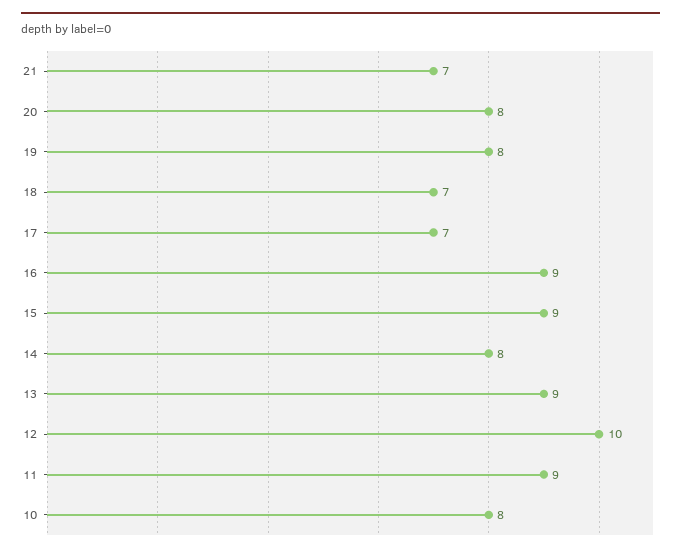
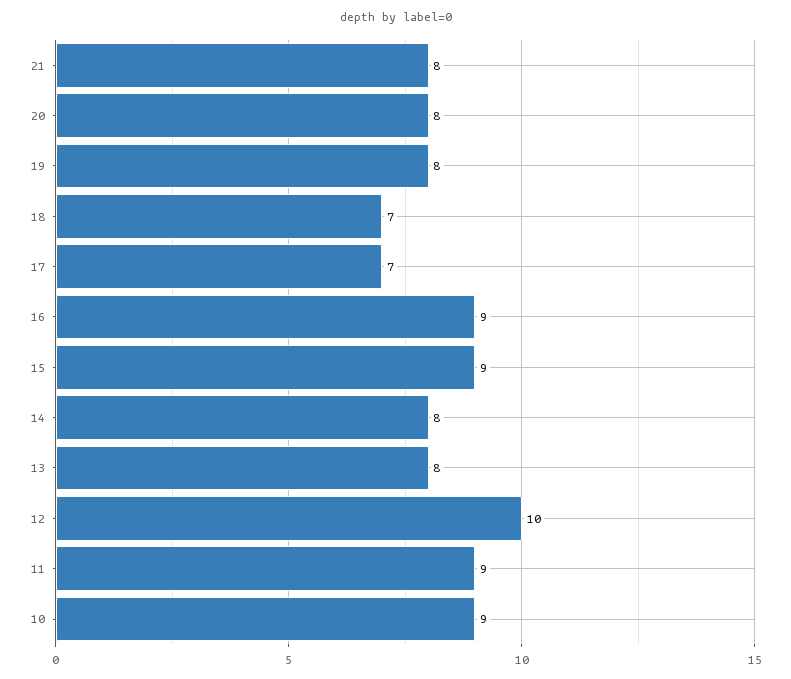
  {
-   "21": 7,
+   "21": 8,
    "20": 8,
    "19": 8,
    "18": 7,
    "17": 7,
    "16": 9,
    "15": 9,
    "14": 8,
-   "13": 9,
+   "13": 8,
    "12": 10,
    "11": 9,
-   "10": 8
+   "10": 9
  }

